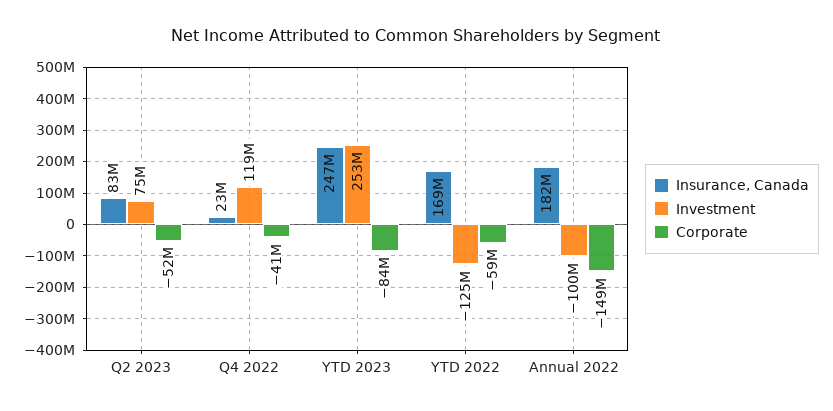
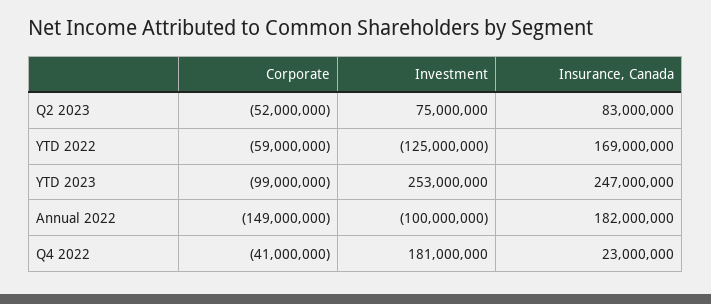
  {
    "Insurance, Canada": {
      "Q2 2023": 83000000,
      "Q4 2022": 23000000,
      "YTD 2023": 247000000,
      "YTD 2022": 169000000,
      "Annual 2022": 182000000
    },
    "Investment": {
      "Q2 2023": 75000000,
-     "Q4 2022": 119000000,
+     "Q4 2022": 181000000,
      "YTD 2023": 253000000,
      "YTD 2022": -125000000,
      "Annual 2022": -100000000
    },
    "Corporate": {
      "Q2 2023": -52000000,
      "Q4 2022": -41000000,
-     "YTD 2023": -84000000,
+     "YTD 2023": -99000000,
      "YTD 2022": -59000000,
      "Annual 2022": -149000000
    }
  }

